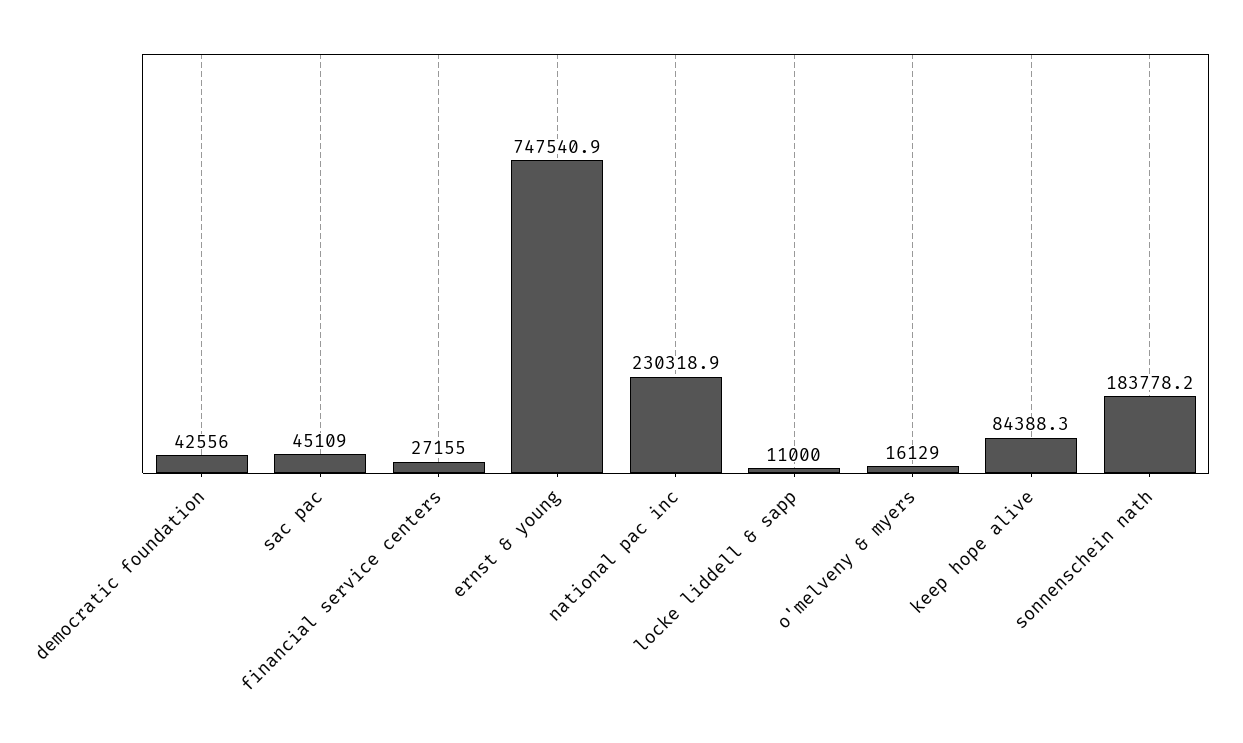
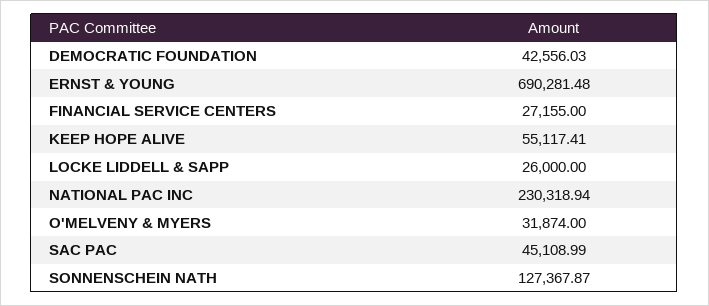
  {
    "democratic foundation": 42556.03,
    "sac pac": 45108.99,
    "financial service centers": 27155,
-   "ernst & young": 747540.9,
+   "ernst & young": 690281.48,
    "national pac inc": 230318.94,
-   "locke liddell & sapp": 11000,
+   "locke liddell & sapp": 26000,
-   "o'melveny & myers": 16129,
+   "o'melveny & myers": 31874,
-   "keep hope alive": 84388.3,
+   "keep hope alive": 55117.41,
-   "sonnenschein nath": 183778.2
+   "sonnenschein nath": 127367.87
  }

